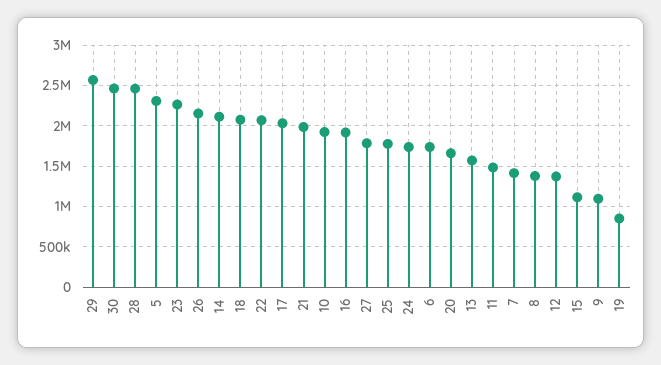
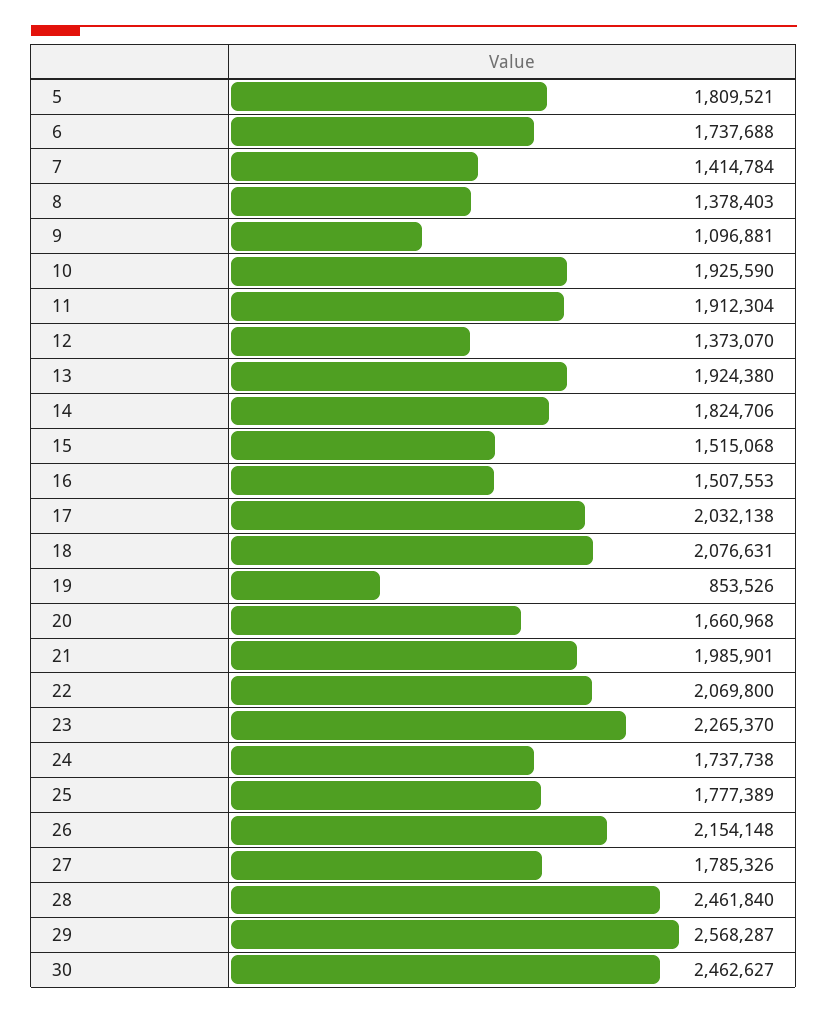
  {
    "29": 2568287,
    "30": 2462627,
    "28": 2461840,
-   "5": 2300000,
+   "5": 1809521,
    "23": 2265370,
    "26": 2154148,
-   "14": 2100000,
+   "14": 1824706,
    "18": 2076631,
    "22": 2069800,
    "17": 2032138,
    "21": 1985901,
    "10": 1925590,
-   "16": 1900000,
+   "16": 1507553,
    "27": 1785326,
    "25": 1777389,
    "24": 1737738,
    "6": 1737688,
    "20": 1660968,
-   "13": 1600000,
+   "13": 1924380,
-   "11": 1500000,
+   "11": 1912304,
    "7": 1414784,
    "8": 1378403,
    "12": 1373070,
-   "15": 1100000,
+   "15": 1515068,
    "9": 1096881,
    "19": 853526
  }

